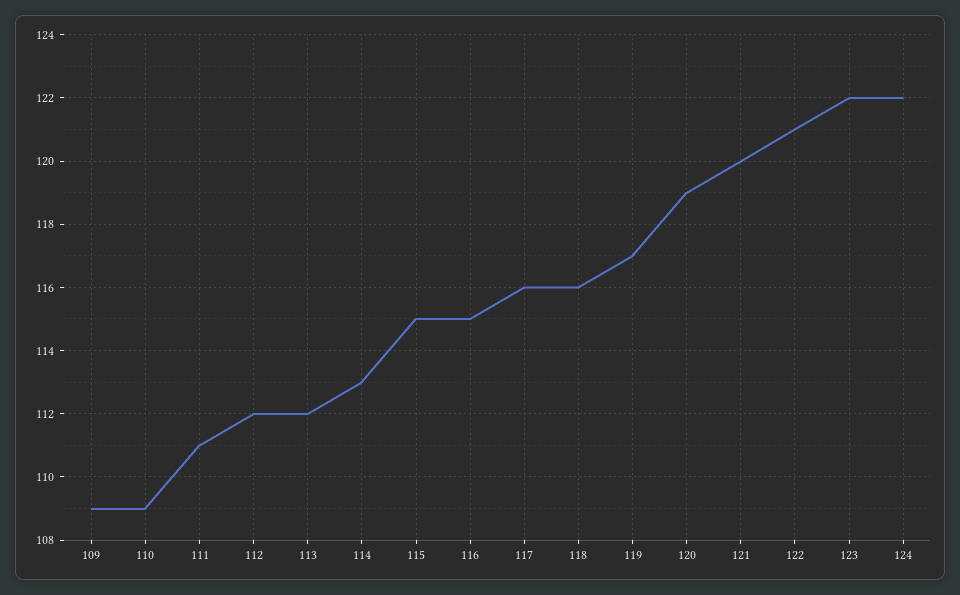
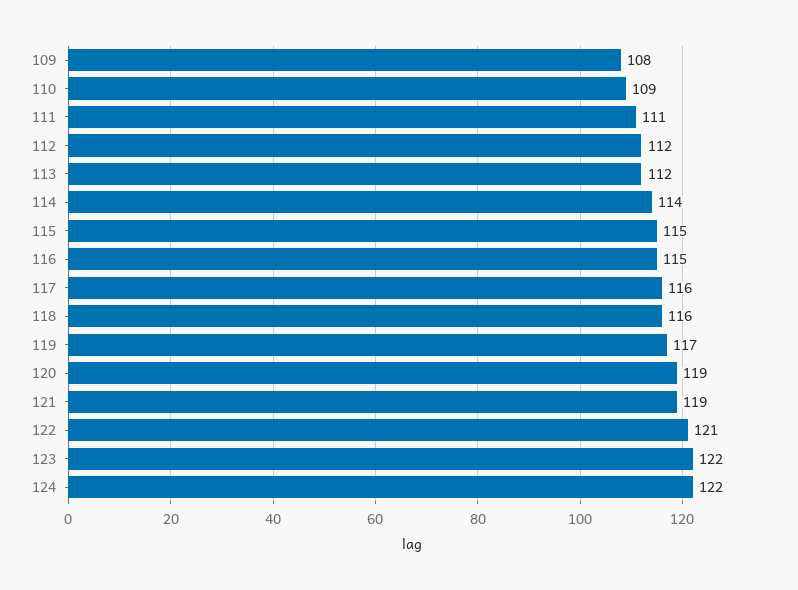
  {
-   "109": 109,
+   "109": 108,
    "110": 109,
    "111": 111,
    "112": 112,
    "113": 112,
-   "114": 113,
+   "114": 114,
    "115": 115,
    "116": 115,
    "117": 116,
    "118": 116,
    "119": 117,
    "120": 119,
-   "121": 120,
+   "121": 119,
    "122": 121,
    "123": 122,
    "124": 122
  }

